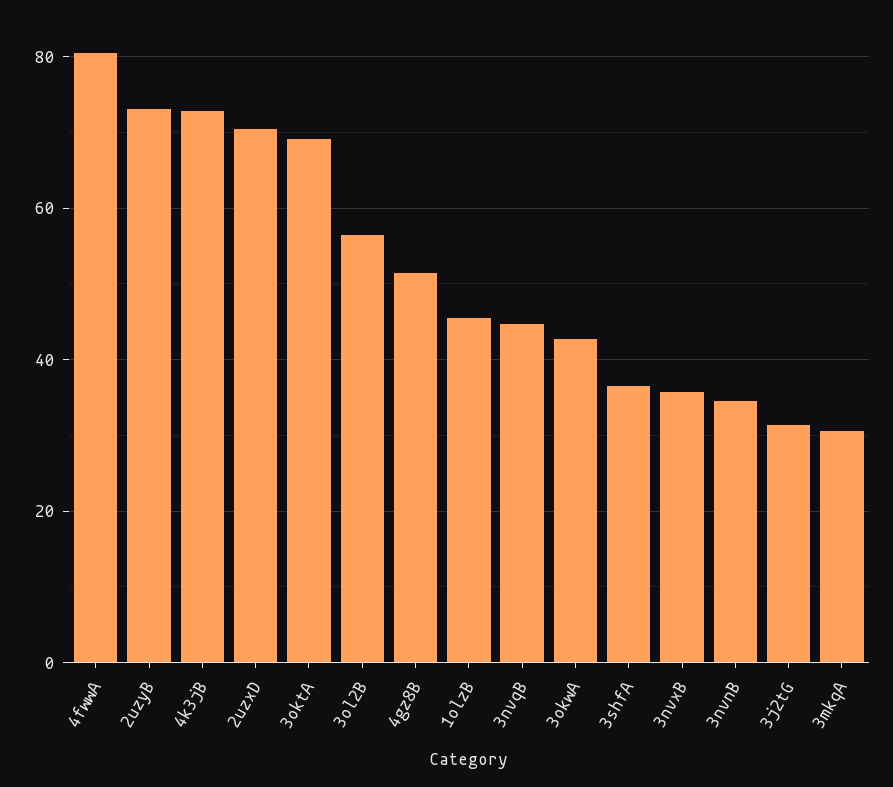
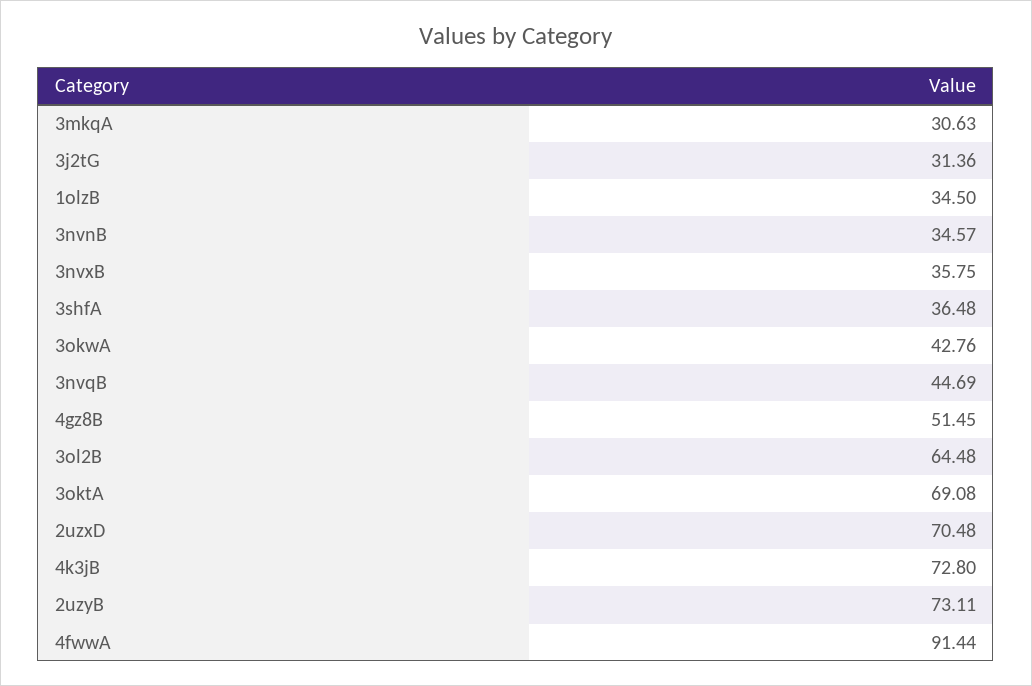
  {
-   "4fwwA": 80,
+   "4fwwA": 91.44,
    "2uzyB": 73.11,
    "4k3jB": 72.8,
    "2uzxD": 70.48,
    "3oktA": 69.08,
-   "3ol2B": 56,
+   "3ol2B": 64.48,
    "4gz8B": 51.45,
-   "1olzB": 46,
+   "1olzB": 34.5,
    "3nvqB": 44.69,
    "3okwA": 42.76,
    "3shfA": 36.48,
    "3nvxB": 35.75,
    "3nvnB": 34.57,
    "3j2tG": 31.36,
    "3mkqA": 30.63
  }

